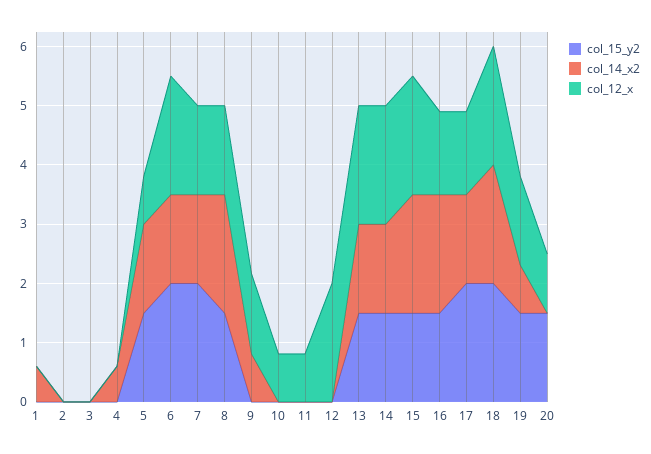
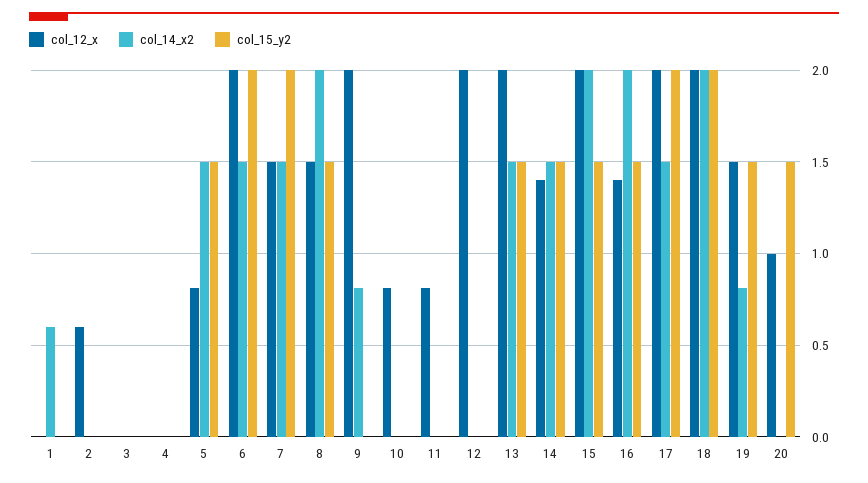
  {
    "col_15_y2": {
      "1": 0,
      "2": 0,
      "3": 0,
      "4": 0,
      "5": 1.5,
      "6": 2,
      "7": 2,
      "8": 1.5,
      "9": 0,
      "10": 0,
      "11": 0,
      "12": 0,
      "13": 1.5,
      "14": 1.5,
      "15": 1.5,
      "16": 1.5,
      "17": 2,
      "18": 2,
      "19": 1.5,
      "20": 1.5
    },
    "col_14_x2": {
      "1": 0.6,
      "2": 0,
      "3": 0,
-     "4": 0.6,
+     "4": 0,
      "5": 1.5,
      "6": 1.5,
      "7": 1.5,
      "8": 2,
      "9": 0.8,
      "10": 0,
      "11": 0,
      "12": 0,
      "13": 1.5,
      "14": 1.5,
      "15": 2,
      "16": 2,
      "17": 1.5,
      "18": 2,
      "19": 0.8,
      "20": 0
    },
    "col_12_x": {
      "1": 0,
-     "2": 0,
+     "2": 0.6,
      "3": 0,
      "4": 0,
      "5": 0.8,
      "6": 2,
      "7": 1.5,
      "8": 1.5,
-     "9": 1.4,
+     "9": 2,
      "10": 0.8,
      "11": 0.8,
      "12": 2,
      "13": 2,
-     "14": 2,
+     "14": 1.4,
      "15": 2,
      "16": 1.4,
-     "17": 1.4,
+     "17": 2,
      "18": 2,
      "19": 1.5,
      "20": 1
    }
  }

